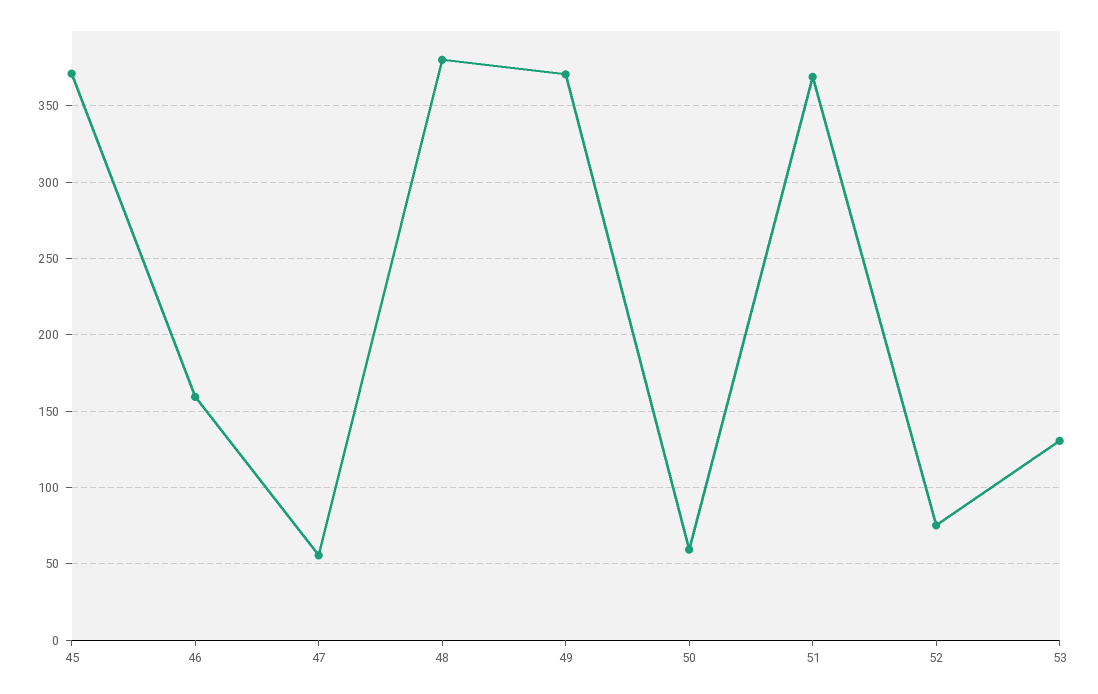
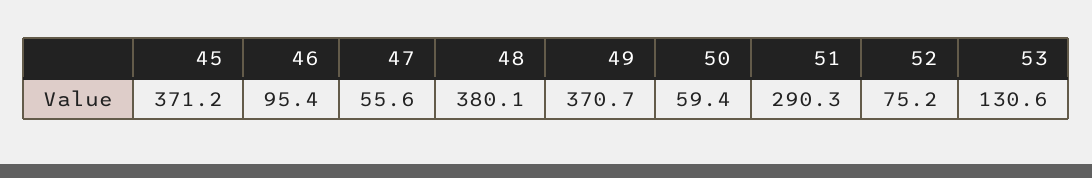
  {
    "45": 371.2,
-   "46": 160,
+   "46": 95.4,
    "47": 55.6,
    "48": 380.1,
    "49": 370.7,
    "50": 59.4,
-   "51": 370,
+   "51": 290.3,
    "52": 75.2,
    "53": 130.6
  }

